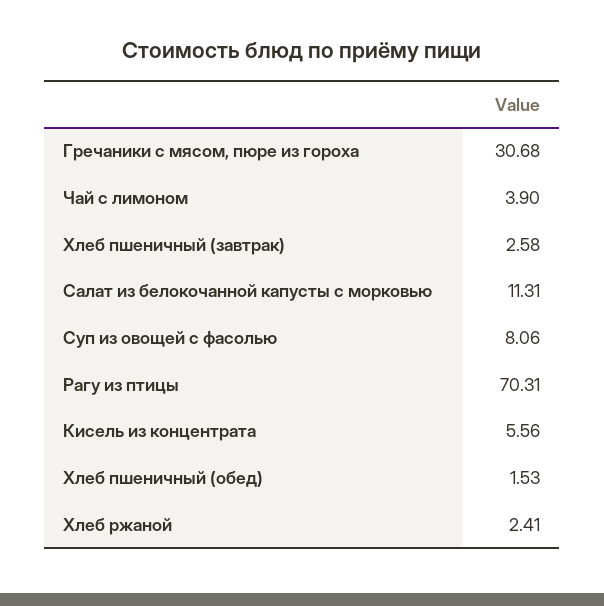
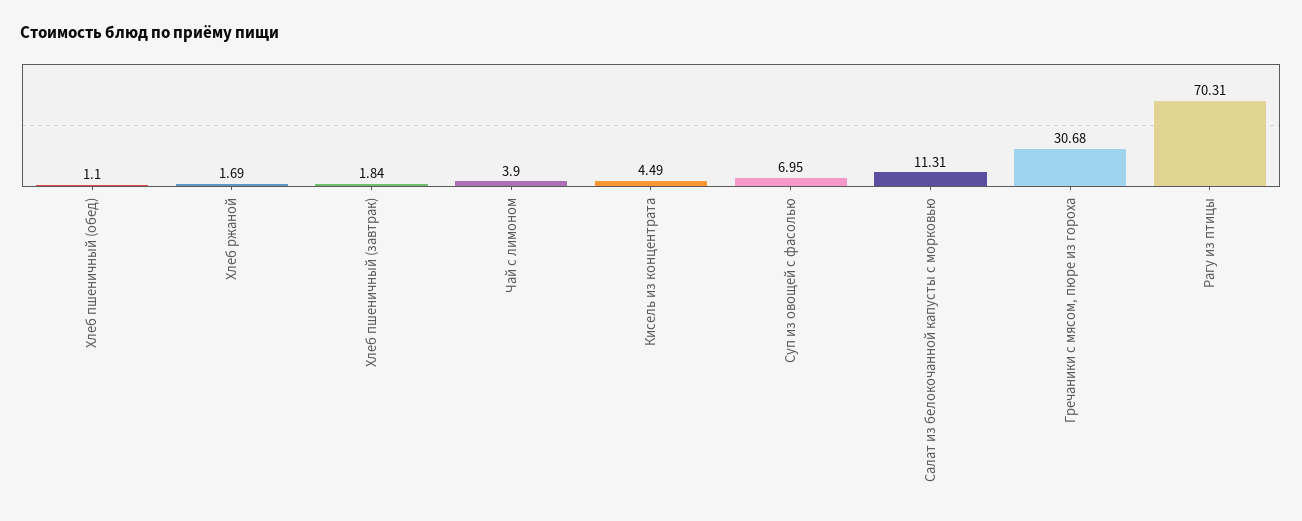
  {
    "Гречаники с мясом, пюре из гороха": 30.68,
    "Чай с лимоном": 3.9,
-   "Хлеб пшеничный (завтрак)": 2.58,
+   "Хлеб пшеничный (завтрак)": 1.84,
    "Салат из белокочанной капусты с морковью": 11.31,
-   "Суп из овощей с фасолью": 8.06,
+   "Суп из овощей с фасолью": 6.95,
    "Рагу из птицы": 70.31,
-   "Кисель из концентрата": 5.56,
+   "Кисель из концентрата": 4.49,
-   "Хлеб пшеничный (обед)": 1.53,
+   "Хлеб пшеничный (обед)": 1.1,
-   "Хлеб ржаной": 2.41
+   "Хлеб ржаной": 1.69
  }

